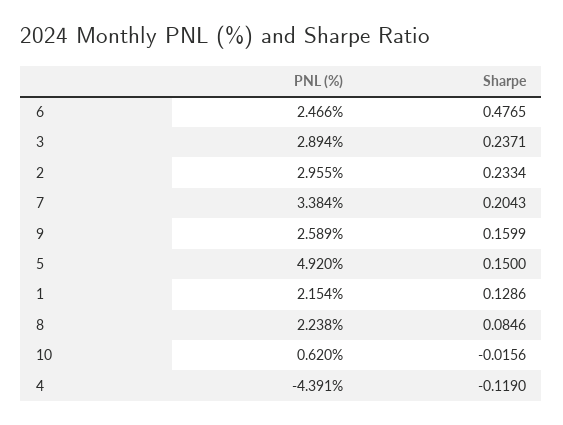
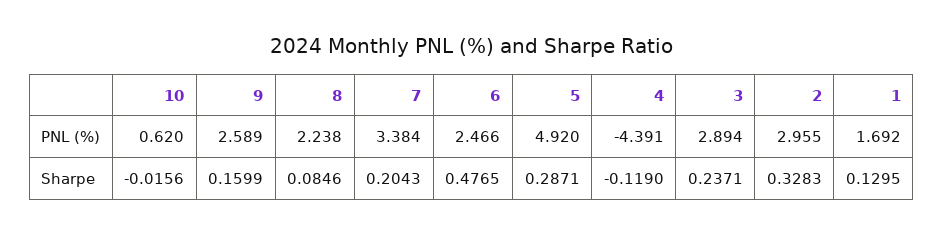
  {
    "PNL (%)": {
      "6": 2.466,
      "3": 2.894,
      "2": 2.955,
      "7": 3.384,
      "9": 2.589,
      "5": 4.92,
-     "1": 2.154,
+     "1": 1.692,
      "8": 2.238,
      "10": 0.62,
      "4": -4.391
    },
    "Sharpe": {
      "6": 0.4765,
      "3": 0.2371,
-     "2": 0.2334,
+     "2": 0.3283,
      "7": 0.2043,
      "9": 0.1599,
-     "5": 0.15,
+     "5": 0.2871,
-     "1": 0.1286,
+     "1": 0.1295,
      "8": 0.0846,
      "10": -0.0156,
      "4": -0.119
    }
  }

